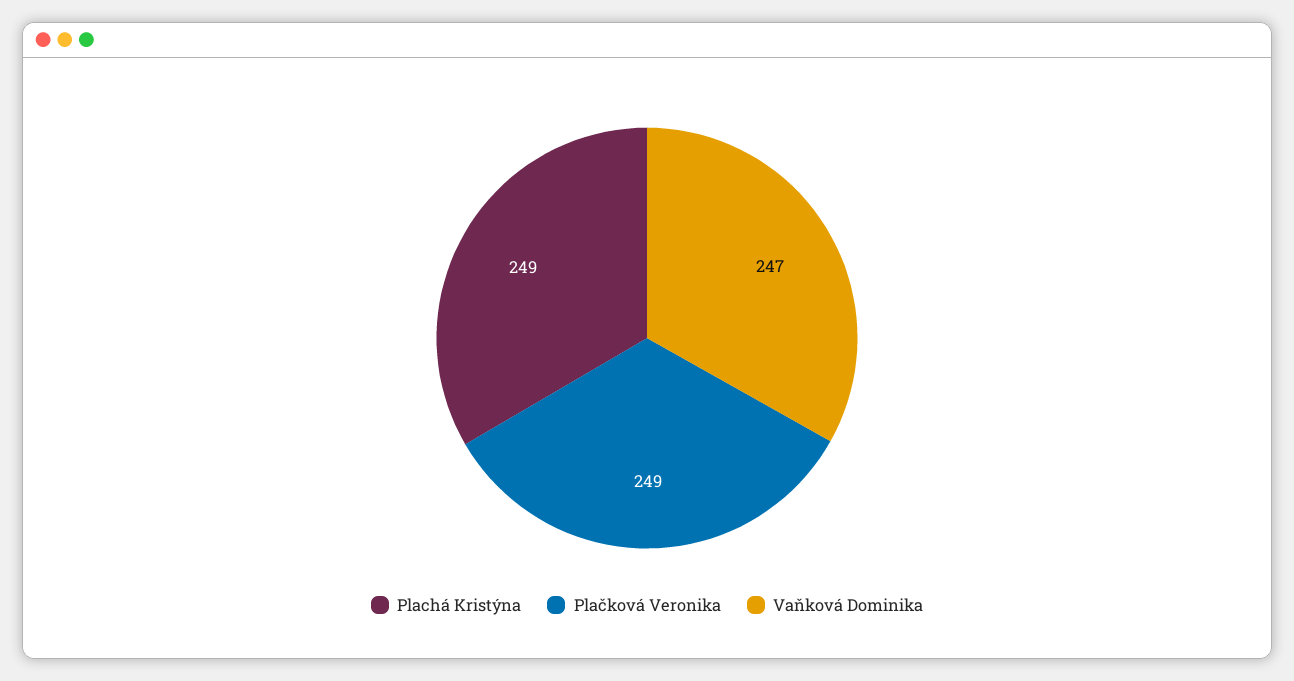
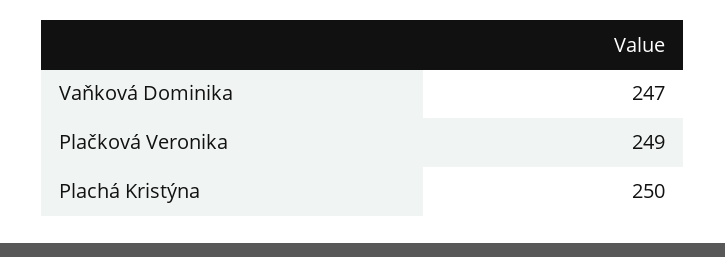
  {
-   "Plachá Kristýna": 249,
+   "Plachá Kristýna": 250,
    "Plačková Veronika": 249,
    "Vaňková Dominika": 247
  }

